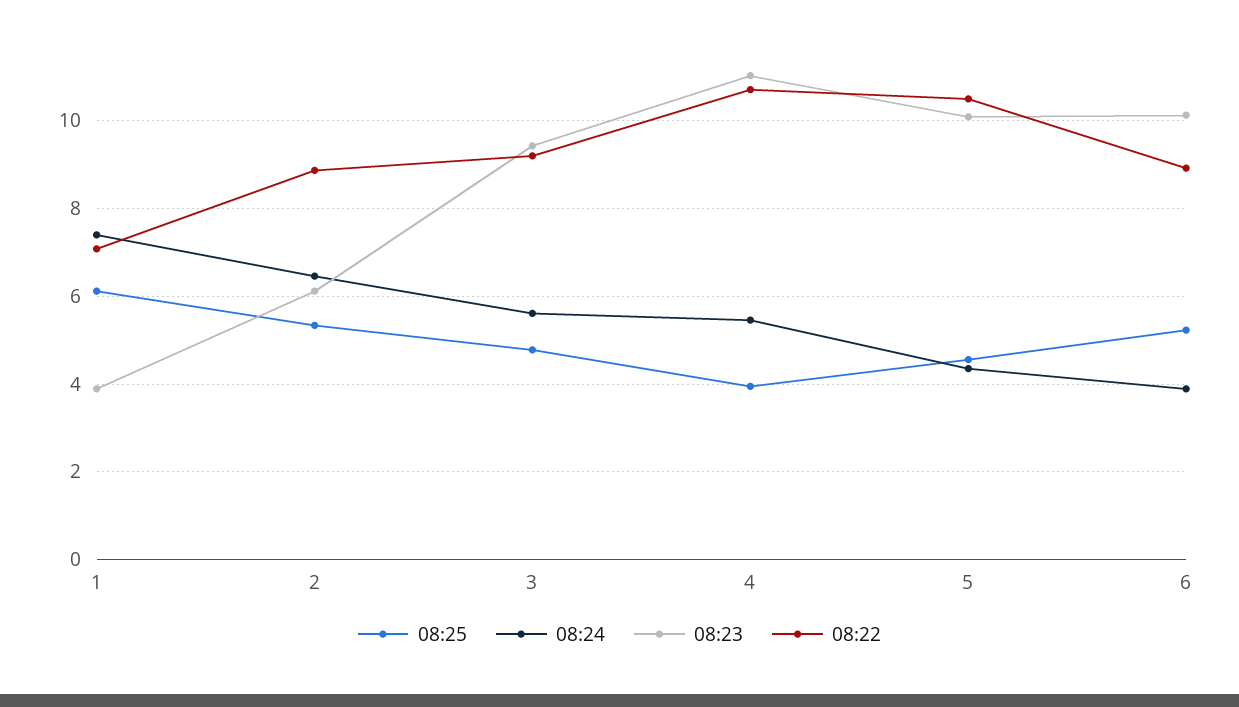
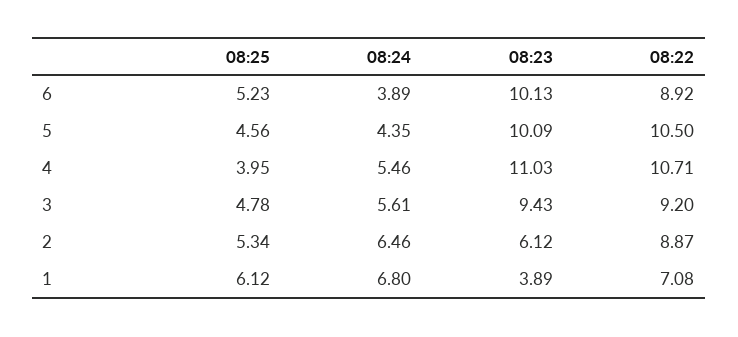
  {
    "08:25": {
      "1": 6.12,
      "2": 5.34,
      "3": 4.78,
      "4": 3.95,
      "5": 4.56,
      "6": 5.23
    },
    "08:24": {
-     "1": 7.4,
+     "1": 6.8,
      "2": 6.46,
      "3": 5.61,
      "4": 5.46,
      "5": 4.35,
      "6": 3.89
    },
    "08:23": {
      "1": 3.89,
      "2": 6.12,
      "3": 9.43,
      "4": 11.03,
      "5": 10.09,
      "6": 10.13
    },
    "08:22": {
      "1": 7.08,
      "2": 8.87,
      "3": 9.2,
      "4": 10.71,
      "5": 10.5,
      "6": 8.92
    }
  }

